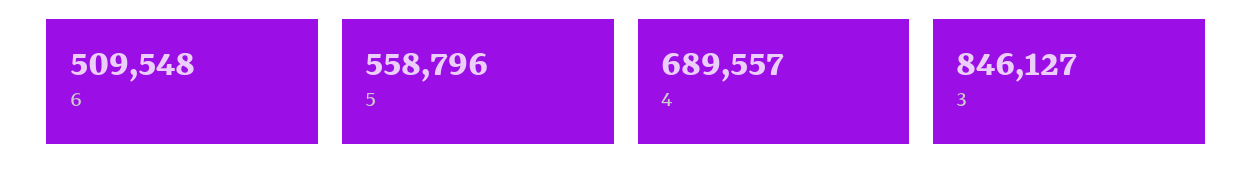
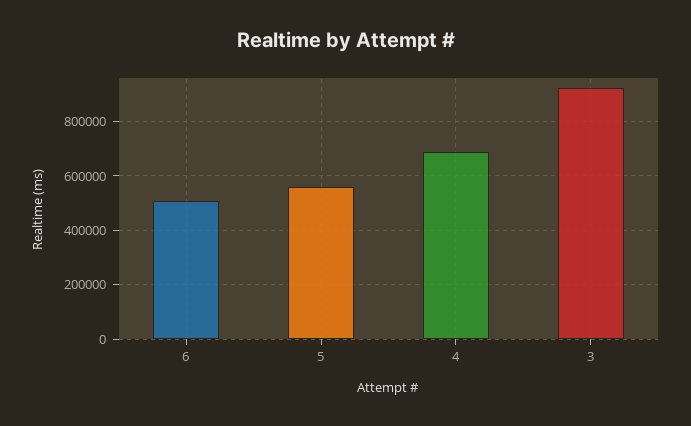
  {
    "6": 509548,
    "5": 558796,
    "4": 689557,
-   "3": 846127
+   "3": 925000
  }

